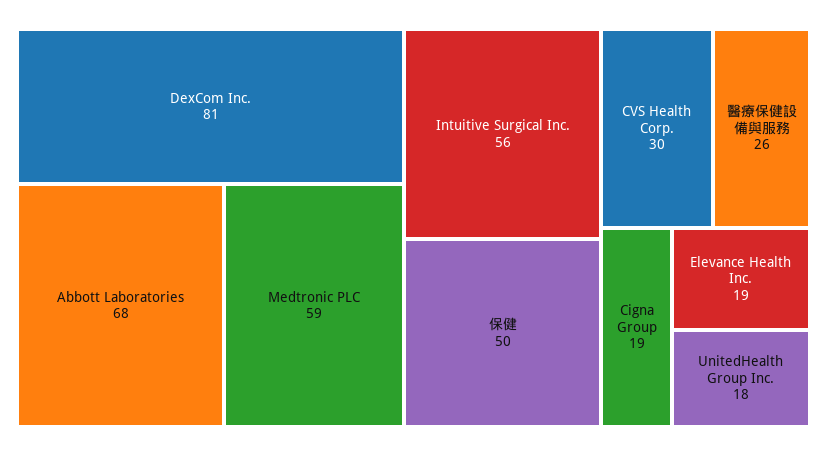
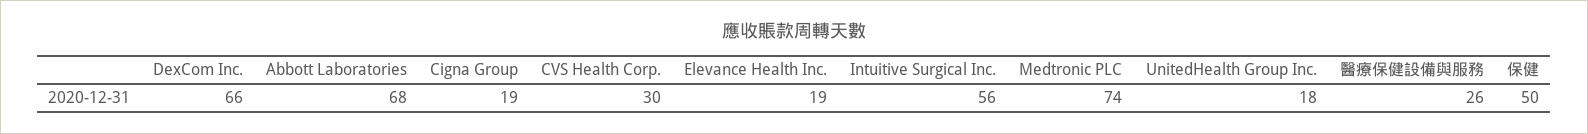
  {
-   "DexCom Inc.": 81,
+   "DexCom Inc.": 66,
    "Abbott Laboratories": 68,
-   "Medtronic PLC": 59,
+   "Medtronic PLC": 74,
    "Intuitive Surgical Inc.": 56,
    "保健": 50,
    "CVS Health Corp.": 30,
    "醫療保健設備與服務": 26,
    "Cigna Group": 19,
    "Elevance Health Inc.": 19,
    "UnitedHealth Group Inc.": 18
  }

